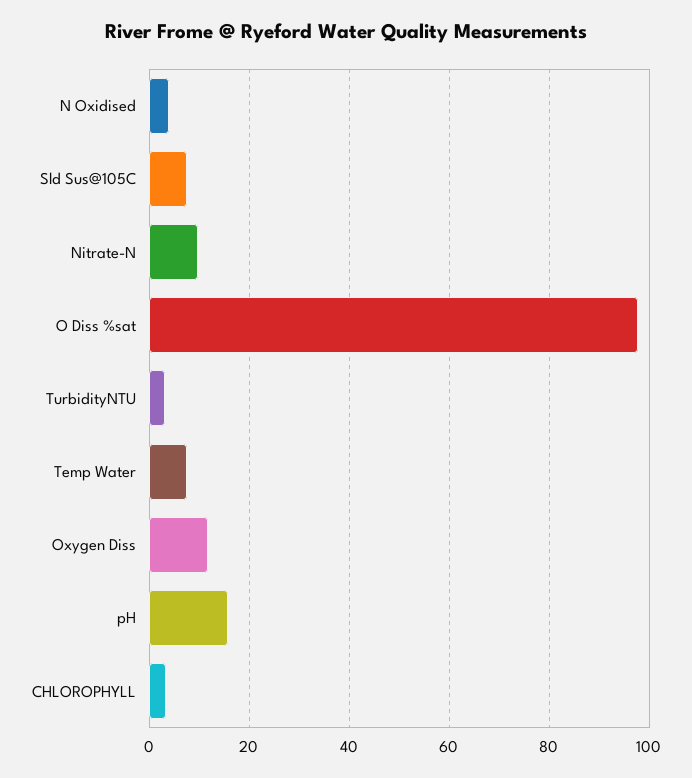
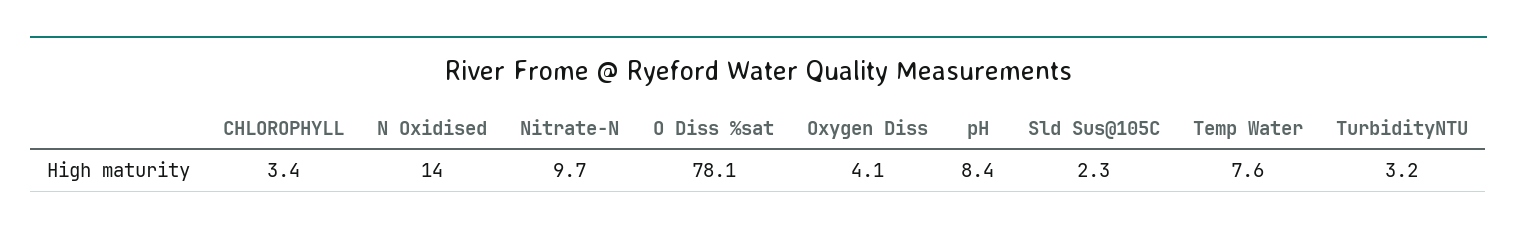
  {
-   "N Oxidised": 4,
+   "N Oxidised": 14,
-   "Sld Sus@105C": 8,
+   "Sld Sus@105C": 2.3,
    "Nitrate-N": 9.7,
-   "O Diss %sat": 98,
+   "O Diss %sat": 78.1,
    "TurbidityNTU": 3.2,
    "Temp Water": 7.6,
-   "Oxygen Diss": 12,
+   "Oxygen Diss": 4.1,
-   "pH": 16,
+   "pH": 8.4,
    "CHLOROPHYLL": 3.4
  }

